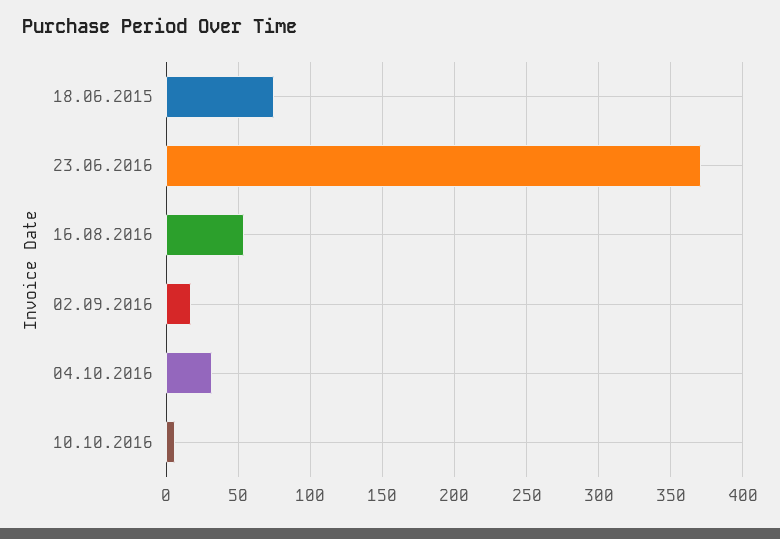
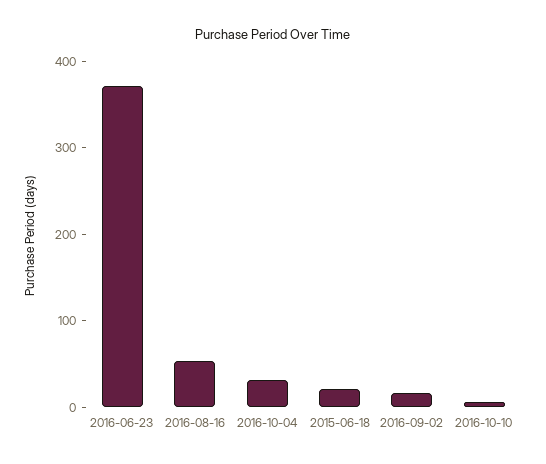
  {
-   "18.06.2015": 75,
+   "18.06.2015": 20,
    "23.06.2016": 370,
    "16.08.2016": 55,
    "02.09.2016": 15,
    "04.10.2016": 30,
    "10.10.2016": 5
  }

